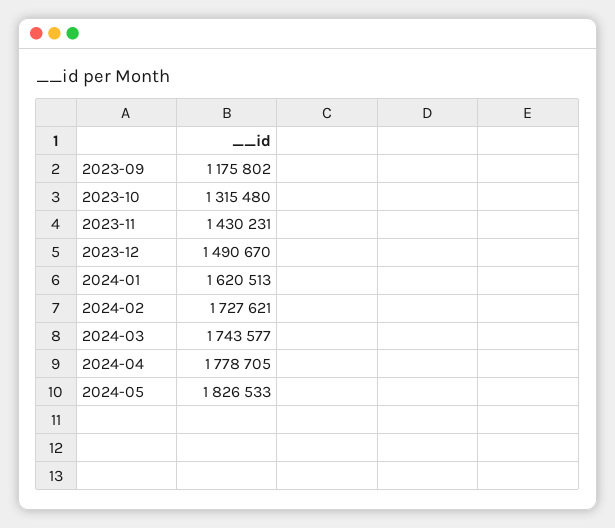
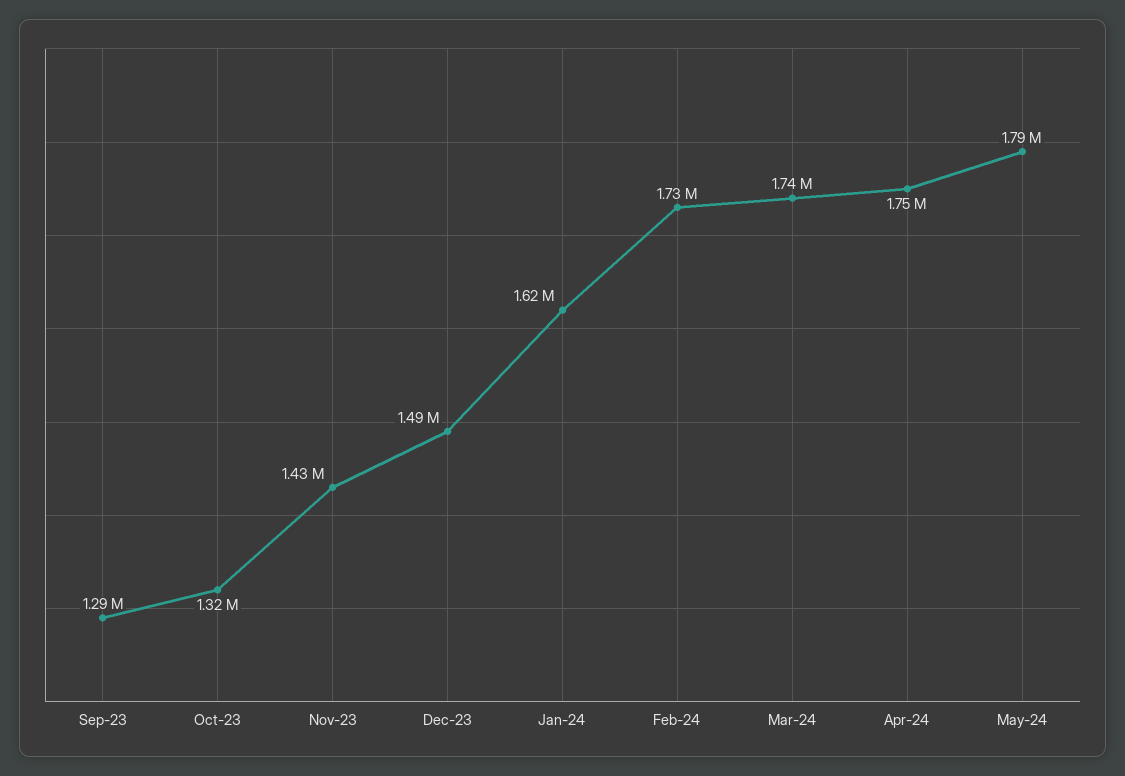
  {
-   "2023-09": 1175802,
+   "2023-09": 1290000,
    "2023-10": 1315480,
    "2023-11": 1430231,
    "2023-12": 1490670,
    "2024-01": 1620513,
    "2024-02": 1727621,
    "2024-03": 1743577,
-   "2024-04": 1778705,
+   "2024-04": 1750000,
-   "2024-05": 1826533
+   "2024-05": 1790000
  }

